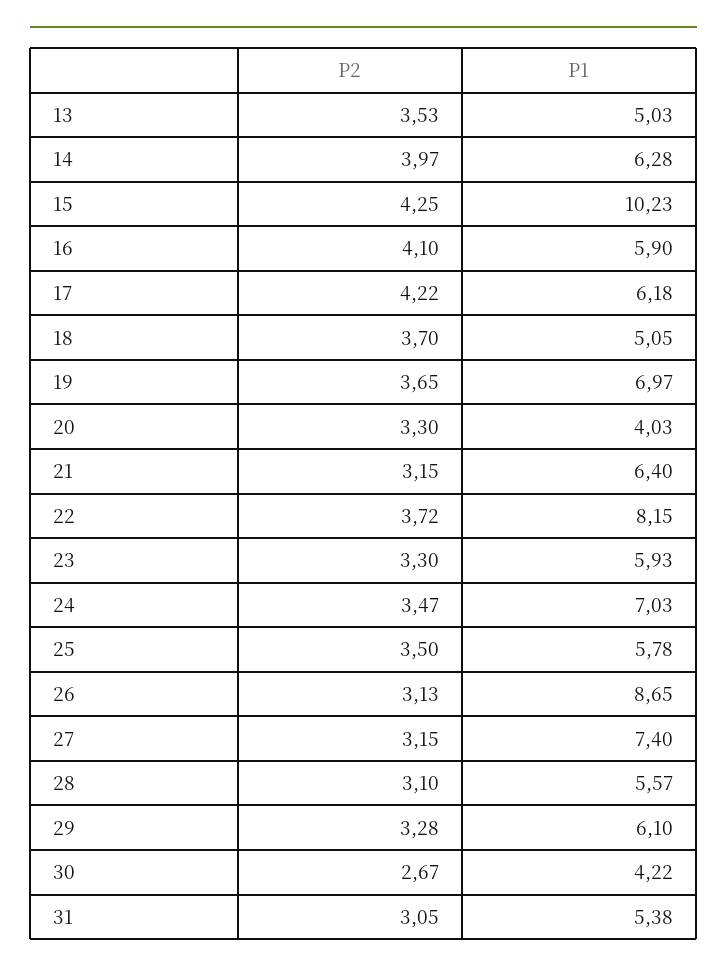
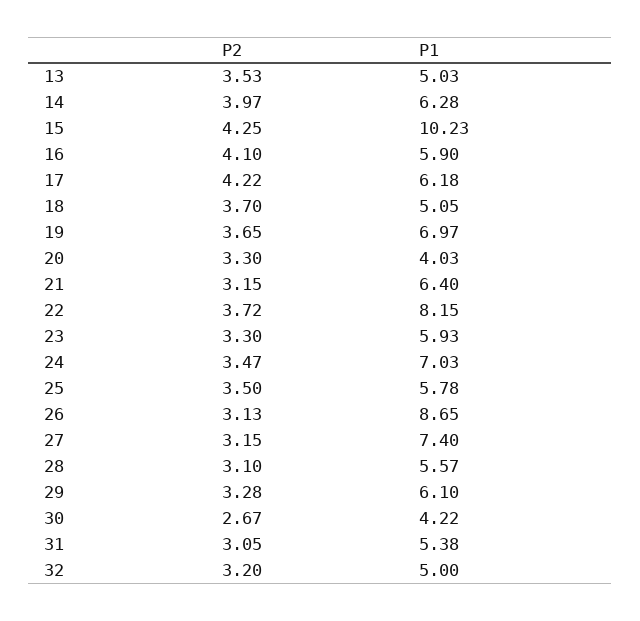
  {
    "P2": {
      "13": 3.53,
      "14": 3.97,
      "15": 4.25,
      "16": 4.1,
      "17": 4.22,
      "18": 3.7,
      "19": 3.65,
      "20": 3.3,
      "21": 3.15,
      "22": 3.72,
      "23": 3.3,
      "24": 3.47,
      "25": 3.5,
      "26": 3.13,
      "27": 3.15,
      "28": 3.1,
      "29": 3.28,
      "30": 2.67,
-     "31": 3.05
+     "31": 3.05,
+     "32": 3.2
    },
    "P1": {
      "13": 5.03,
      "14": 6.28,
      "15": 10.23,
      "16": 5.9,
      "17": 6.18,
      "18": 5.05,
      "19": 6.97,
      "20": 4.03,
      "21": 6.4,
      "22": 8.15,
      "23": 5.93,
      "24": 7.03,
      "25": 5.78,
      "26": 8.65,
      "27": 7.4,
      "28": 5.57,
      "29": 6.1,
      "30": 4.22,
-     "31": 5.38
+     "31": 5.38,
+     "32": 5
    }
  }

